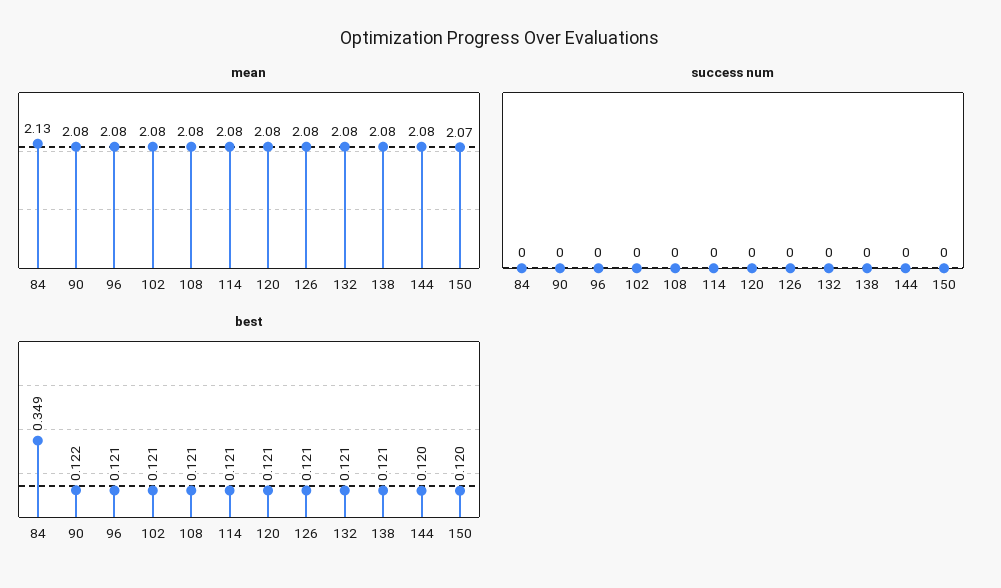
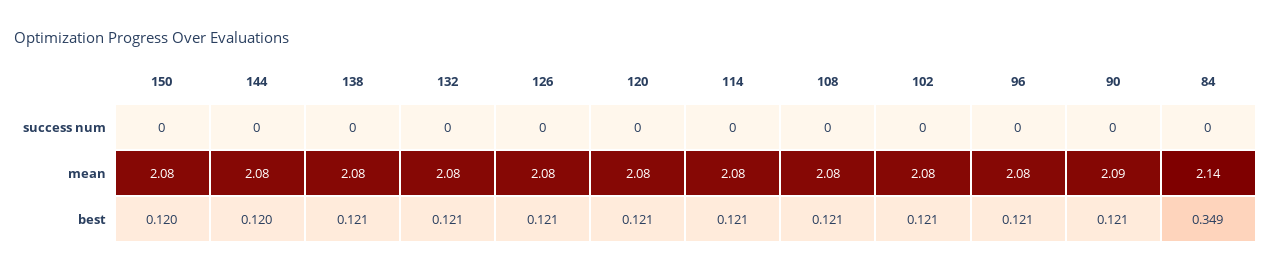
  {
    "mean": {
-     "84": 2.13,
+     "84": 2.14,
-     "90": 2.08,
+     "90": 2.09,
      "96": 2.08,
      "102": 2.08,
      "108": 2.08,
      "114": 2.08,
      "120": 2.08,
      "126": 2.08,
      "132": 2.08,
      "138": 2.08,
      "144": 2.08,
-     "150": 2.07
+     "150": 2.08
    },
    "success num": {
      "84": 0,
      "90": 0,
      "96": 0,
      "102": 0,
      "108": 0,
      "114": 0,
      "120": 0,
      "126": 0,
      "132": 0,
      "138": 0,
      "144": 0,
      "150": 0
    },
    "best": {
      "84": 0.349,
-     "90": 0.122,
+     "90": 0.121,
      "96": 0.121,
      "102": 0.121,
      "108": 0.121,
      "114": 0.121,
      "120": 0.121,
      "126": 0.121,
      "132": 0.121,
      "138": 0.121,
      "144": 0.12,
      "150": 0.12
    }
  }

